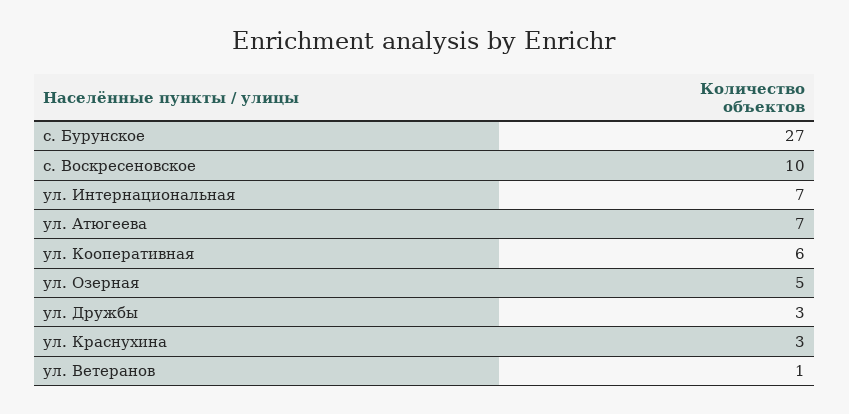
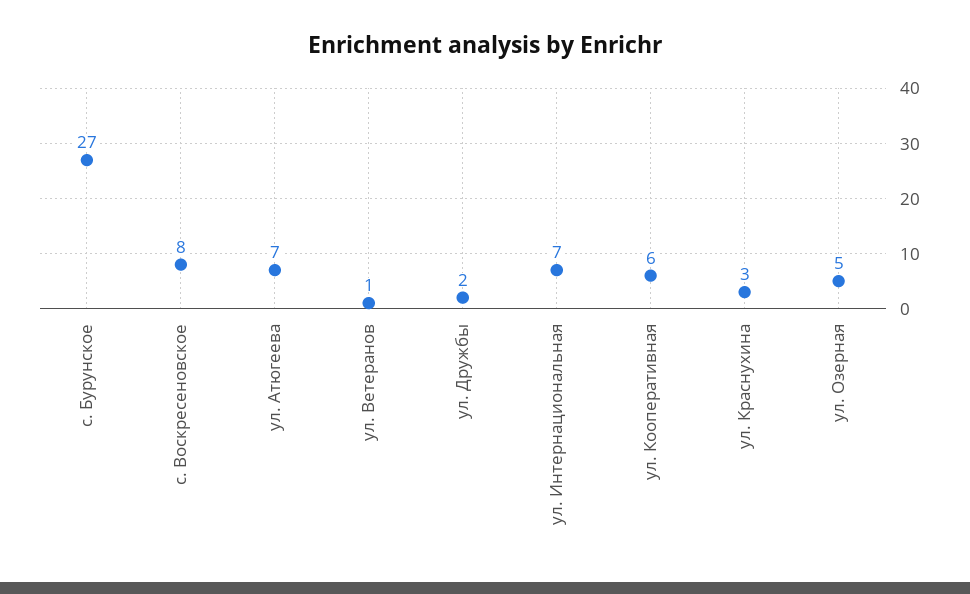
  {
    "с. Бурунское": 27,
-   "с. Воскресеновское": 10,
+   "с. Воскресеновское": 8,
    "ул. Интернациональная": 7,
    "ул. Атюгеева": 7,
    "ул. Кооперативная": 6,
    "ул. Озерная": 5,
-   "ул. Дружбы": 3,
+   "ул. Дружбы": 2,
    "ул. Краснухина": 3,
    "ул. Ветеранов": 1
  }

